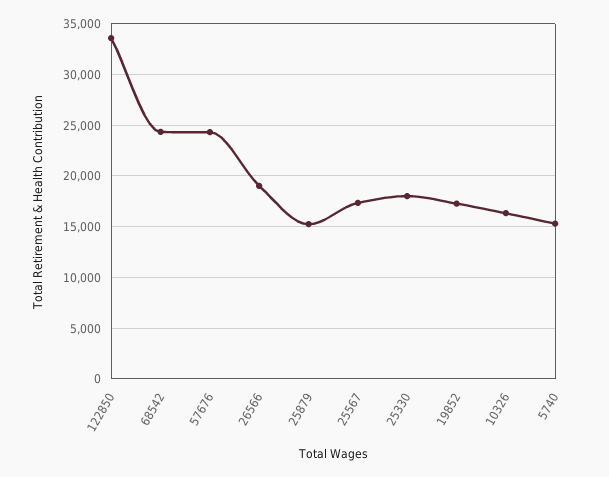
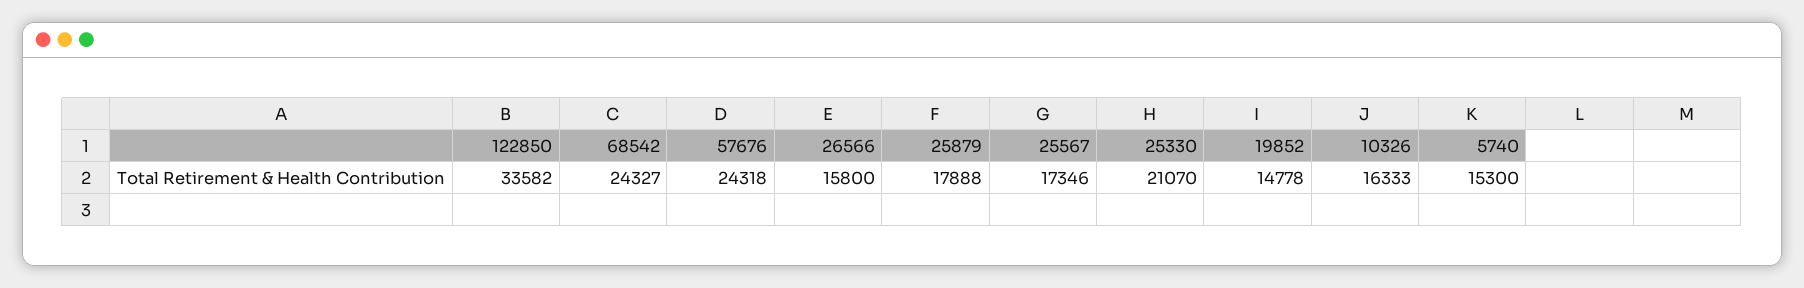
  {
    "122850": 33582,
    "68542": 24327,
    "57676": 24318,
-   "26566": 19000,
+   "26566": 15800,
-   "25879": 15000,
+   "25879": 17888,
    "25567": 17346,
-   "25330": 18000,
+   "25330": 21070,
-   "19852": 17000,
+   "19852": 14778,
    "10326": 16333,
    "5740": 15300
  }

